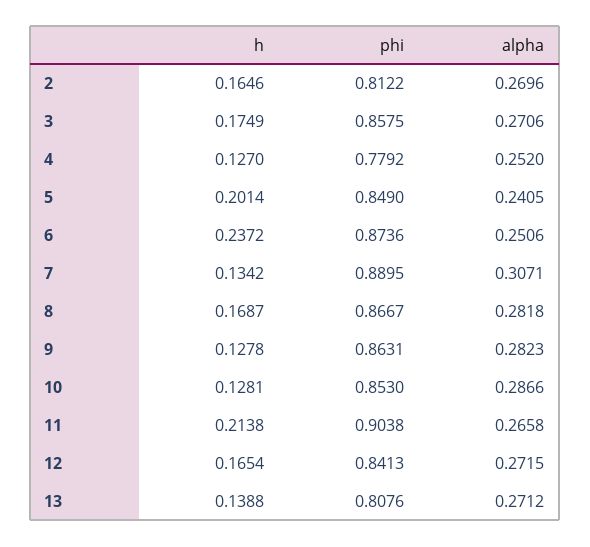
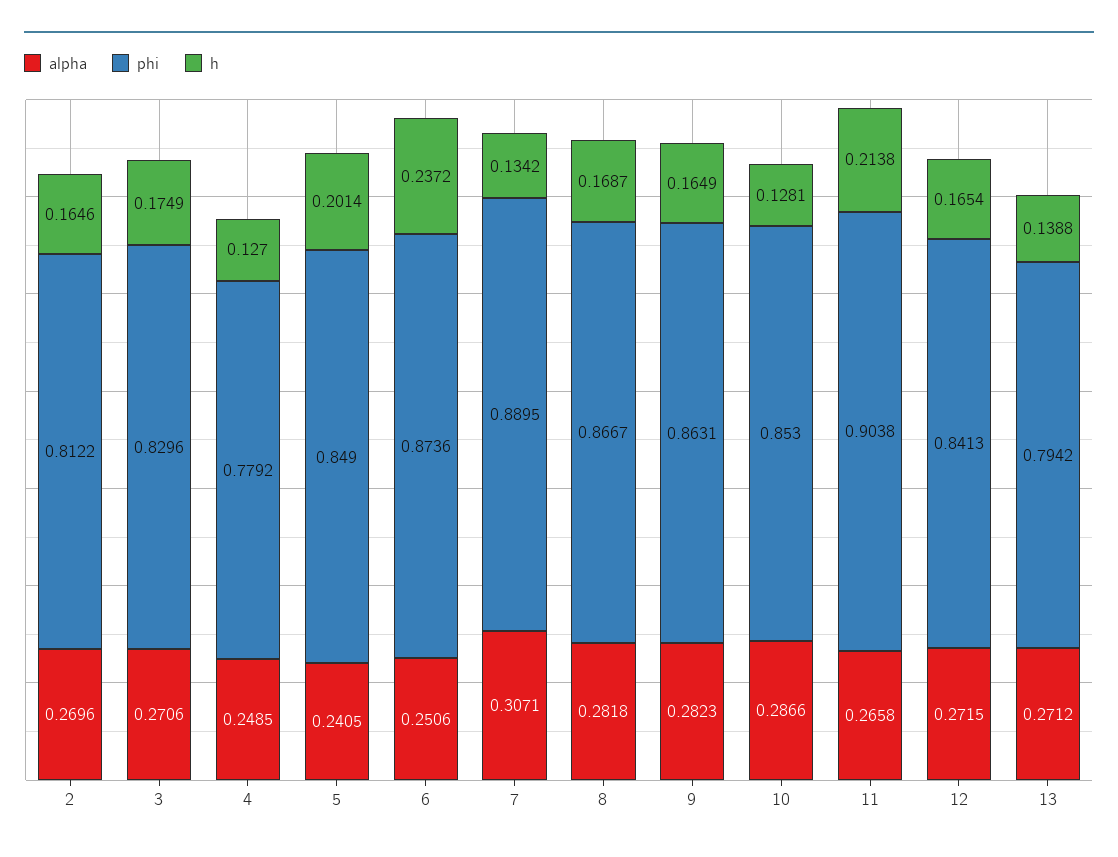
  {
    "h": {
      "2": 0.1646,
      "3": 0.1749,
      "4": 0.127,
      "5": 0.2014,
      "6": 0.2372,
      "7": 0.1342,
      "8": 0.1687,
-     "9": 0.1278,
+     "9": 0.1649,
      "10": 0.1281,
      "11": 0.2138,
      "12": 0.1654,
      "13": 0.1388
    },
    "phi": {
      "2": 0.8122,
-     "3": 0.8575,
+     "3": 0.8296,
      "4": 0.7792,
      "5": 0.849,
      "6": 0.8736,
      "7": 0.8895,
      "8": 0.8667,
      "9": 0.8631,
      "10": 0.853,
      "11": 0.9038,
      "12": 0.8413,
-     "13": 0.8076
+     "13": 0.7942
    },
    "alpha": {
      "2": 0.2696,
      "3": 0.2706,
-     "4": 0.252,
+     "4": 0.2485,
      "5": 0.2405,
      "6": 0.2506,
      "7": 0.3071,
      "8": 0.2818,
      "9": 0.2823,
      "10": 0.2866,
      "11": 0.2658,
      "12": 0.2715,
      "13": 0.2712
    }
  }

